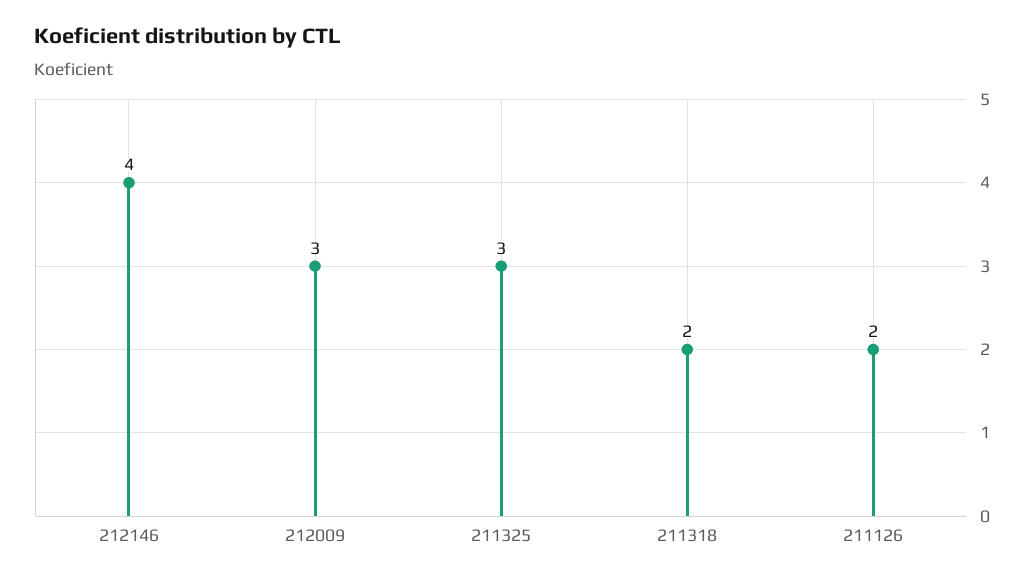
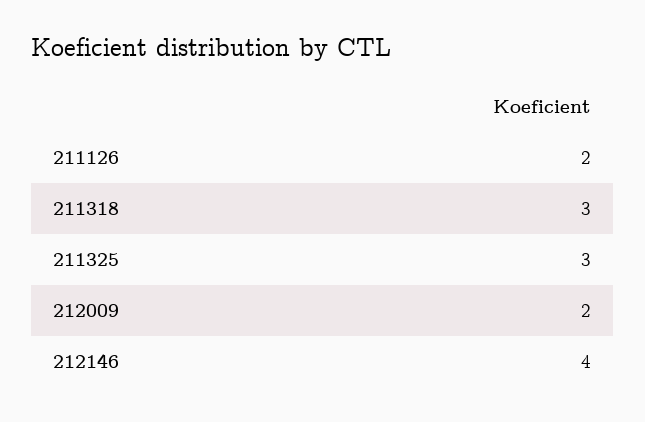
  {
    "212146": 4,
-   "212009": 3,
+   "212009": 2,
    "211325": 3,
-   "211318": 2,
+   "211318": 3,
    "211126": 2
  }

